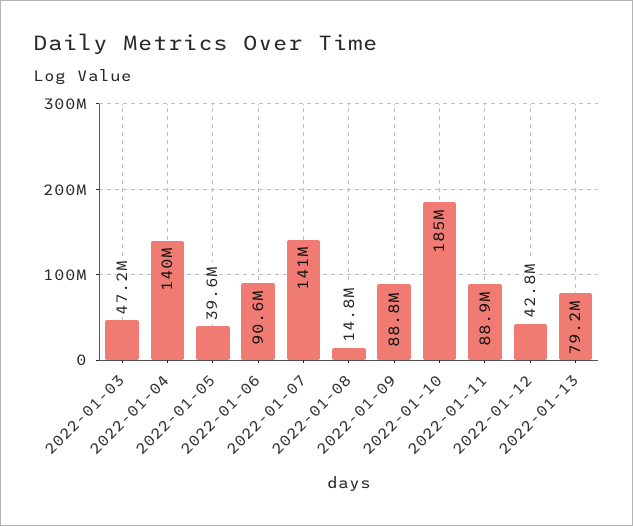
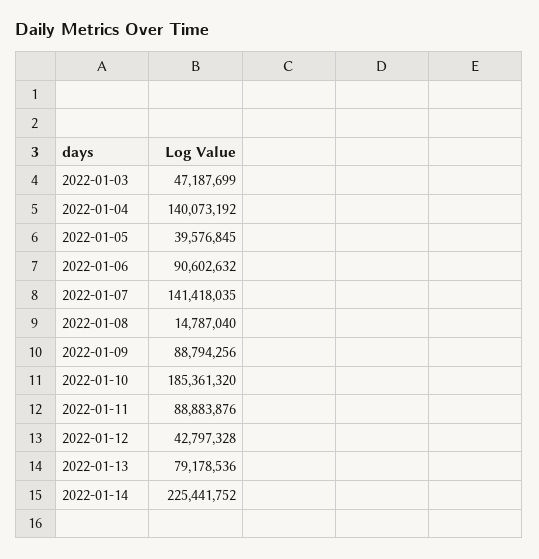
  {
    "2022-01-03": 47187699,
    "2022-01-04": 140073192,
    "2022-01-05": 39576845,
    "2022-01-06": 90602632,
    "2022-01-07": 141418035,
    "2022-01-08": 14787040,
    "2022-01-09": 88794256,
    "2022-01-10": 185361320,
    "2022-01-11": 88883876,
    "2022-01-12": 42797328,
-   "2022-01-13": 79178536
+   "2022-01-13": 79178536,
+   "2022-01-14": 225441752
  }

